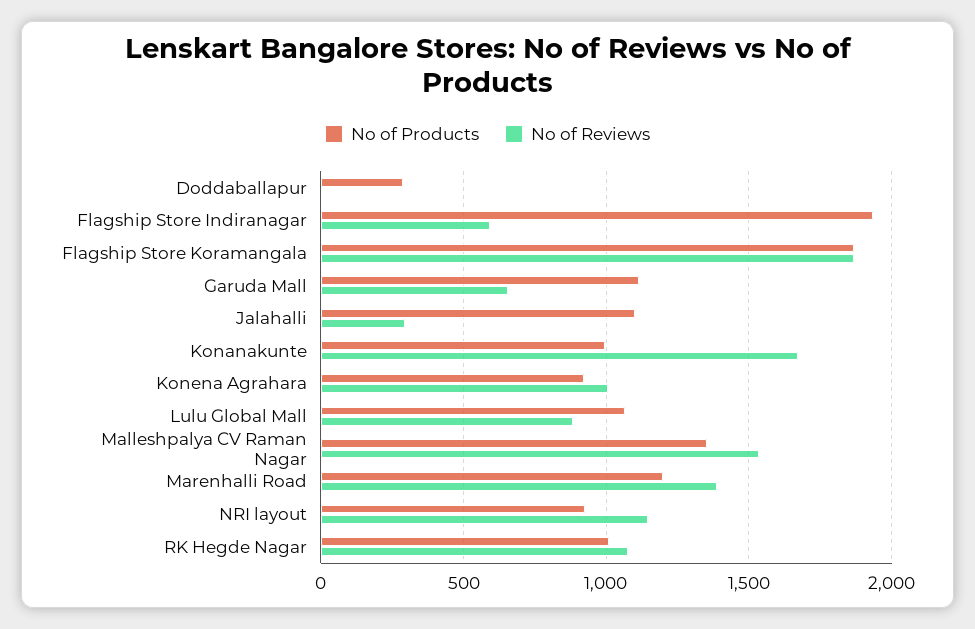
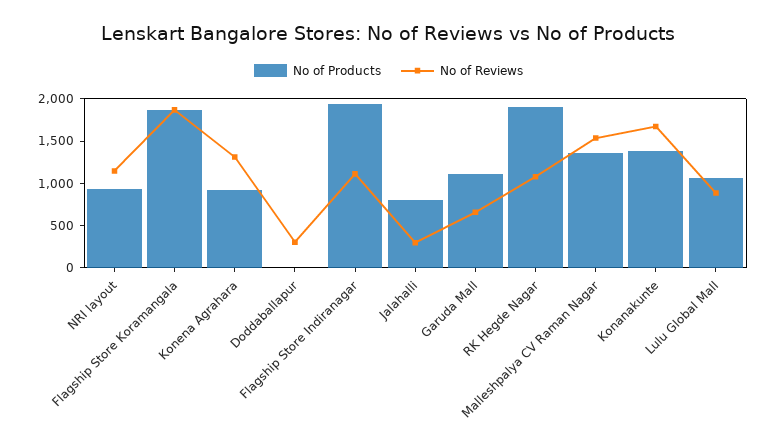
  {
    "No of Products": {
-     "Doddaballapur": 300,
+     "Doddaballapur": 0,
      "Flagship Store Indiranagar": 1950,
      "Flagship Store Koramangala": 1850,
      "Garuda Mall": 1100,
-     "Jalahalli": 1100,
+     "Jalahalli": 800,
-     "Konanakunte": 1000,
+     "Konanakunte": 1400,
      "Konena Agrahara": 900,
      "Lulu Global Mall": 1050,
      "Malleshpalya CV Raman Nagar": 1350,
-     "Marenhalli Road": 1200,
      "NRI layout": 950,
-     "RK Hegde Nagar": 1000
+     "RK Hegde Nagar": 1900
    },
    "No of Reviews": {
-     "Doddaballapur": 0,
+     "Doddaballapur": 300,
-     "Flagship Store Indiranagar": 600,
+     "Flagship Store Indiranagar": 1100,
      "Flagship Store Koramangala": 1850,
      "Garuda Mall": 650,
      "Jalahalli": 300,
      "Konanakunte": 1650,
-     "Konena Agrahara": 1000,
+     "Konena Agrahara": 1300,
      "Lulu Global Mall": 900,
      "Malleshpalya CV Raman Nagar": 1550,
-     "Marenhalli Road": 1400,
      "NRI layout": 1150,
      "RK Hegde Nagar": 1100
    }
  }

